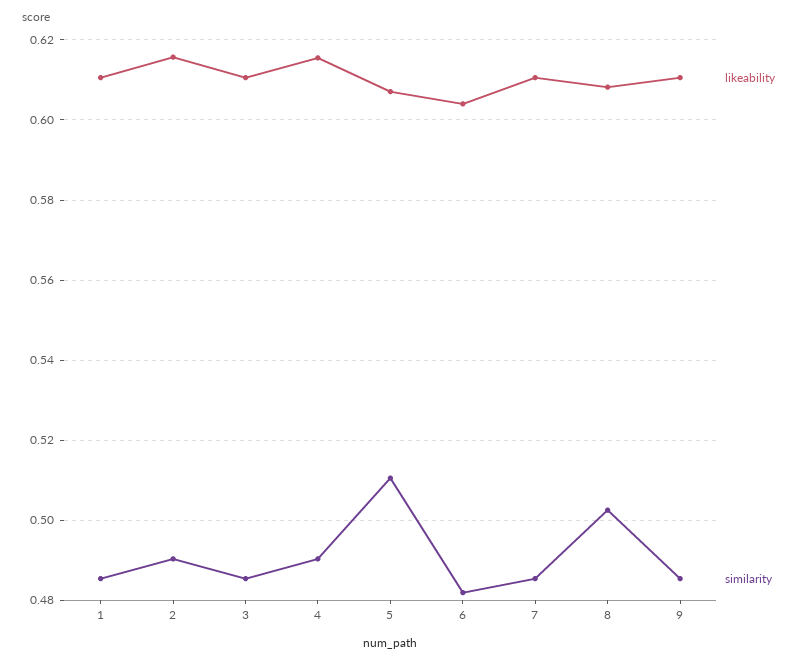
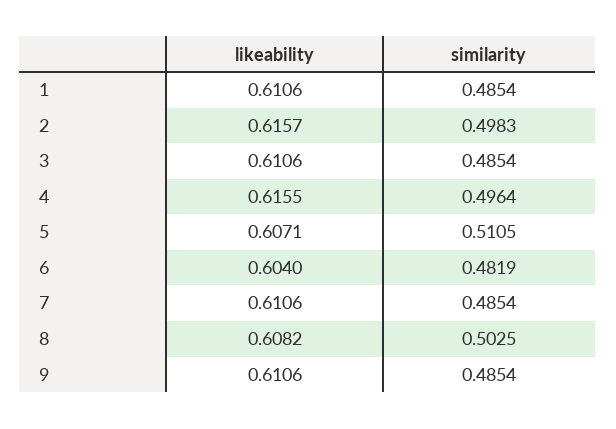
  {
    "likeability": {
      "1": 0.6106,
      "2": 0.6157,
      "3": 0.6106,
      "4": 0.6155,
      "5": 0.6071,
      "6": 0.604,
      "7": 0.6106,
      "8": 0.6082,
      "9": 0.6106
    },
    "similarity": {
      "1": 0.4854,
-     "2": 0.49,
+     "2": 0.4983,
      "3": 0.4854,
-     "4": 0.49,
+     "4": 0.4964,
      "5": 0.5105,
      "6": 0.4819,
      "7": 0.4854,
      "8": 0.5025,
      "9": 0.4854
    }
  }

